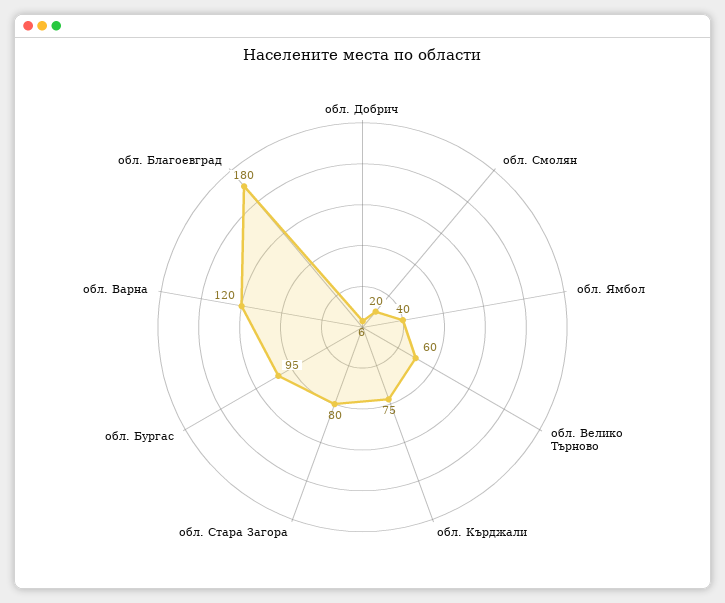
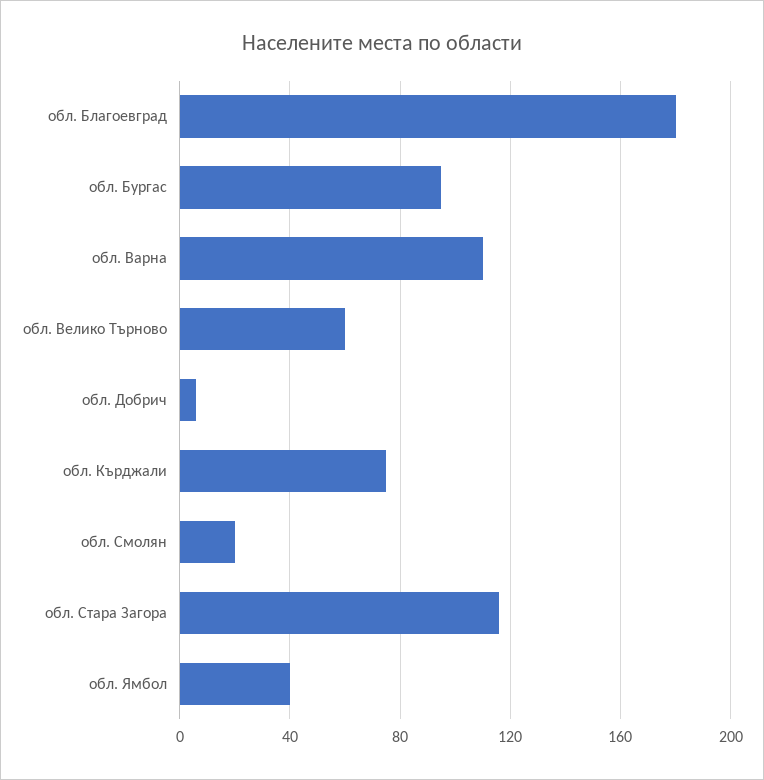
  {
    "обл. Добрич": 6,
    "обл. Смолян": 20,
    "обл. Ямбол": 40,
    "обл. Велико Търново": 60,
    "обл. Кърджали": 75,
-   "обл. Стара Загора": 80,
+   "обл. Стара Загора": 115,
    "обл. Бургас": 95,
-   "обл. Варна": 120,
+   "обл. Варна": 110,
    "обл. Благоевград": 180
  }

